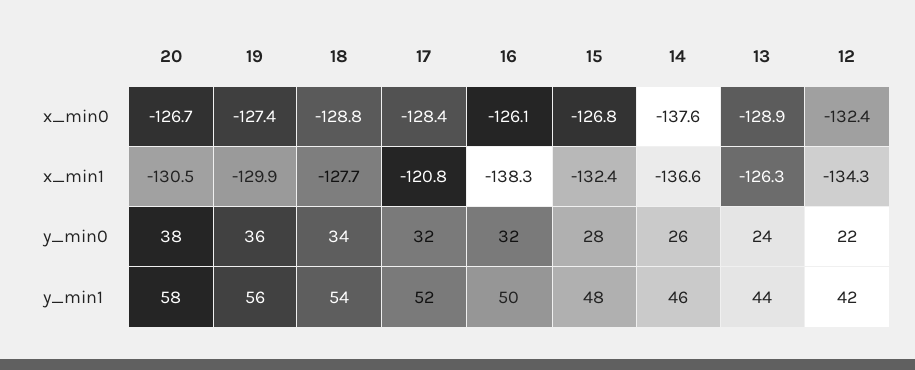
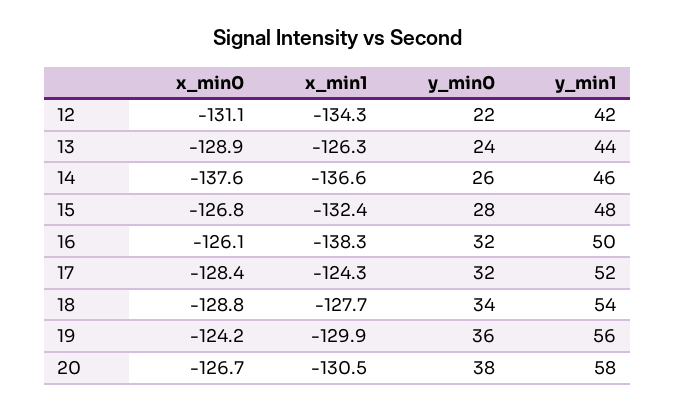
  {
    "20": {
      "x_min0": -126.7,
      "x_min1": -130.5,
      "y_min0": 38,
      "y_min1": 58
    },
    "19": {
-     "x_min0": -127.4,
+     "x_min0": -124.2,
      "x_min1": -129.9,
      "y_min0": 36,
      "y_min1": 56
    },
    "18": {
      "x_min0": -128.8,
      "x_min1": -127.7,
      "y_min0": 34,
      "y_min1": 54
    },
    "17": {
      "x_min0": -128.4,
-     "x_min1": -120.8,
+     "x_min1": -124.3,
      "y_min0": 32,
      "y_min1": 52
    },
    "16": {
      "x_min0": -126.1,
      "x_min1": -138.3,
      "y_min0": 32,
      "y_min1": 50
    },
    "15": {
      "x_min0": -126.8,
      "x_min1": -132.4,
      "y_min0": 28,
      "y_min1": 48
    },
    "14": {
      "x_min0": -137.6,
      "x_min1": -136.6,
      "y_min0": 26,
      "y_min1": 46
    },
    "13": {
      "x_min0": -128.9,
      "x_min1": -126.3,
      "y_min0": 24,
      "y_min1": 44
    },
    "12": {
-     "x_min0": -132.4,
+     "x_min0": -131.1,
      "x_min1": -134.3,
      "y_min0": 22,
      "y_min1": 42
    }
  }

